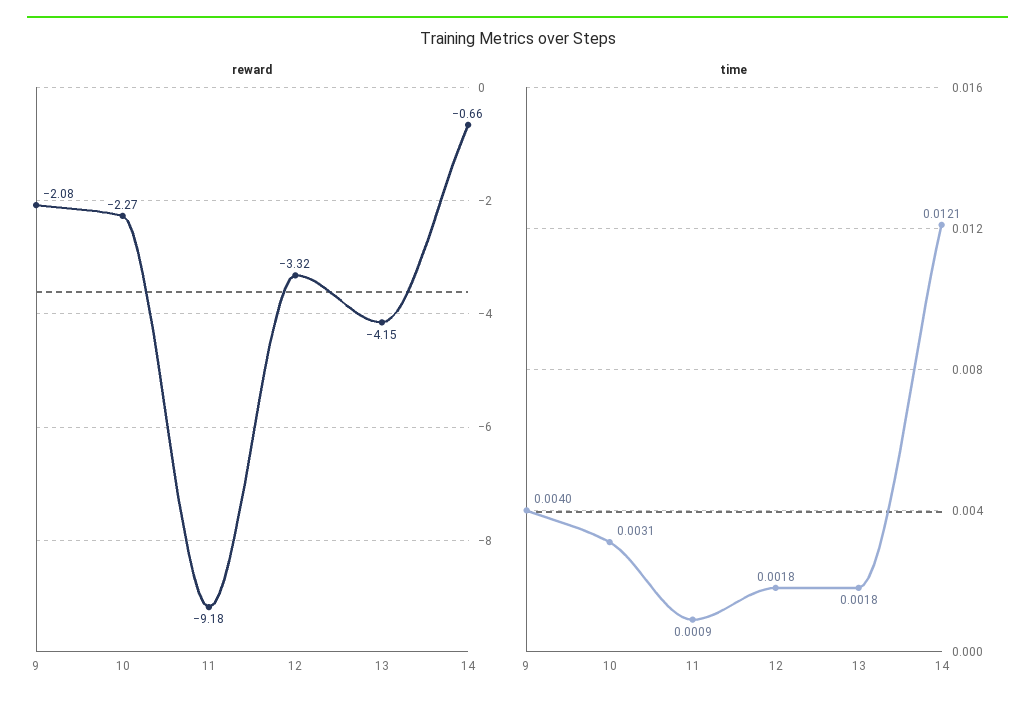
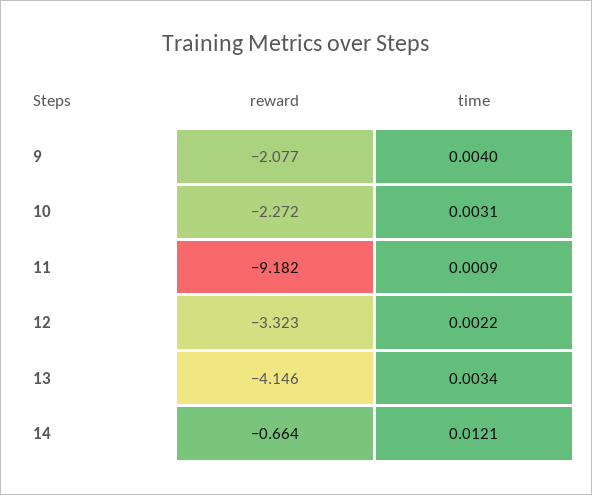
  {
    "reward": {
      "9": -2.077,
      "10": -2.272,
      "11": -9.182,
      "12": -3.323,
      "13": -4.146,
      "14": -0.664
    },
    "time": {
      "9": 0.004,
      "10": 0.0031,
      "11": 0.0009,
-     "12": 0.0018,
+     "12": 0.0022,
-     "13": 0.0018,
+     "13": 0.0034,
      "14": 0.0121
    }
  }

